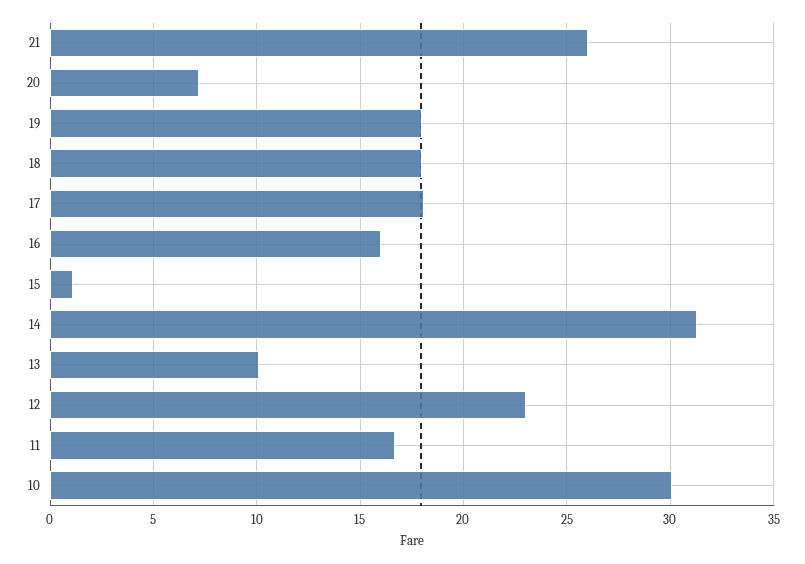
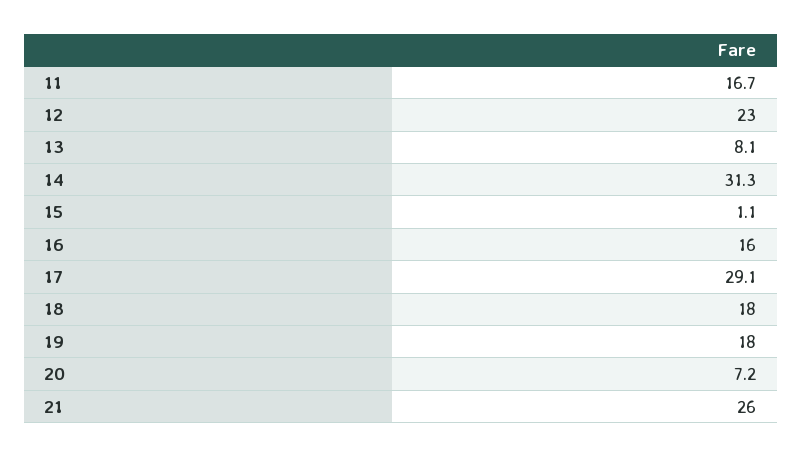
  {
    "21": 26,
    "20": 7.2,
    "19": 18,
    "18": 18,
-   "17": 18,
+   "17": 29.1,
    "16": 16,
    "15": 1.1,
    "14": 31.3,
-   "13": 10,
+   "13": 8.1,
    "12": 23,
-   "11": 16.7,
+   "11": 16.7
-   "10": 30
  }

